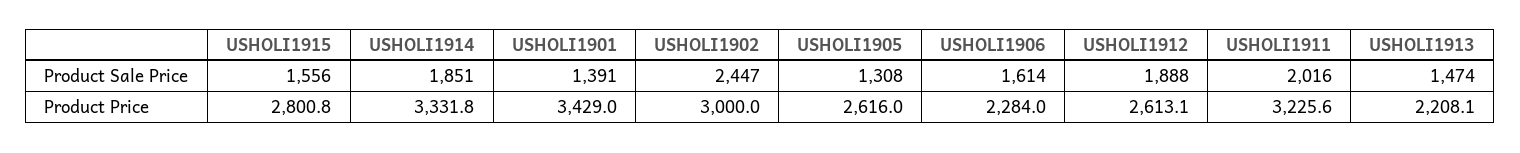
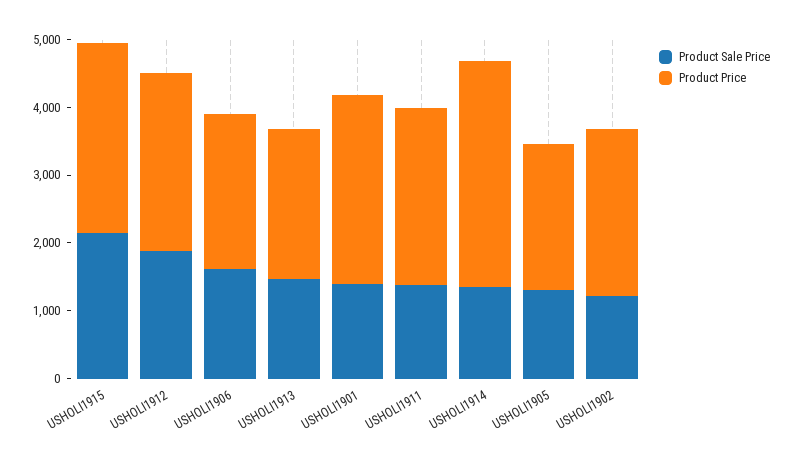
  {
    "Product Sale Price": {
-     "USHOLI1915": 1556,
+     "USHOLI1915": 2200,
-     "USHOLI1914": 1851,
+     "USHOLI1914": 1400,
      "USHOLI1901": 1391,
-     "USHOLI1902": 2447,
+     "USHOLI1902": 1200,
      "USHOLI1905": 1308,
      "USHOLI1906": 1614,
      "USHOLI1912": 1888,
-     "USHOLI1911": 2016,
+     "USHOLI1911": 1400,
      "USHOLI1913": 1474
    },
    "Product Price": {
      "USHOLI1915": 2800.8,
      "USHOLI1914": 3331.8,
-     "USHOLI1901": 3429,
+     "USHOLI1901": 2800,
-     "USHOLI1902": 3000,
+     "USHOLI1902": 2400,
-     "USHOLI1905": 2616,
+     "USHOLI1905": 2200,
      "USHOLI1906": 2284,
      "USHOLI1912": 2613.1,
-     "USHOLI1911": 3225.6,
+     "USHOLI1911": 2600,
      "USHOLI1913": 2208.1
    }
  }

